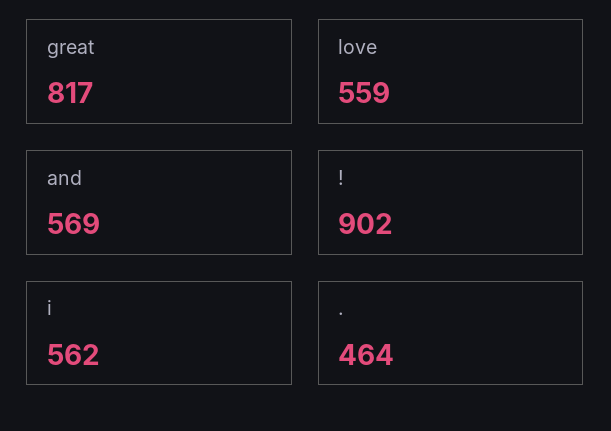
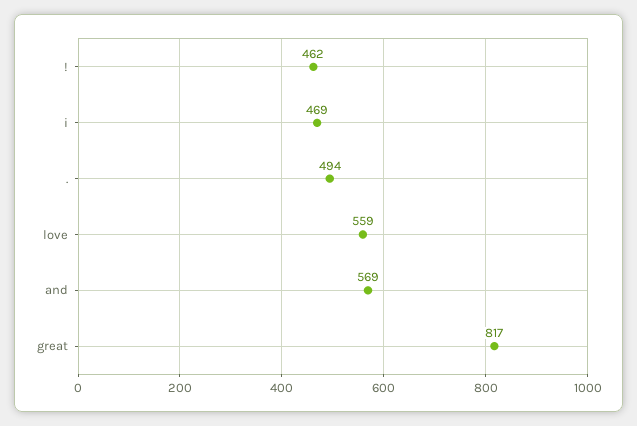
  {
    "great": 817,
    "love": 559,
    "and": 569,
-   "!": 902,
+   "!": 462,
-   "i": 562,
+   "i": 469,
-   ".": 464
+   ".": 494
  }

